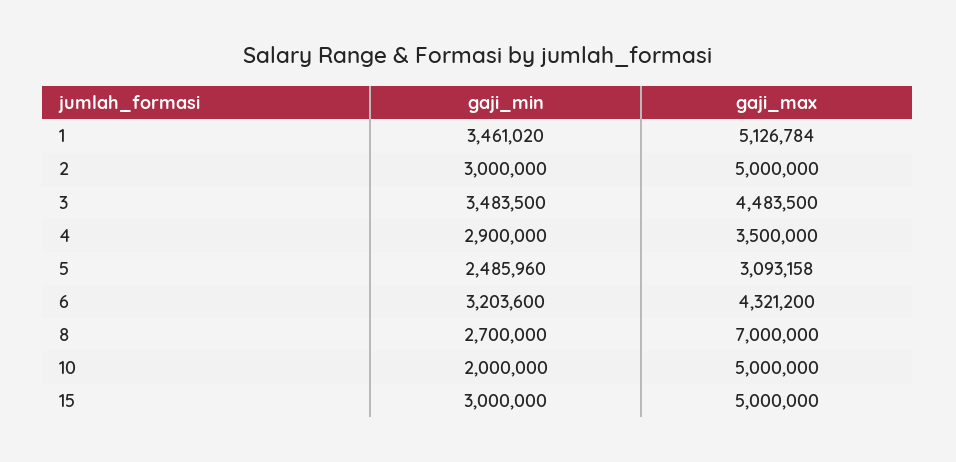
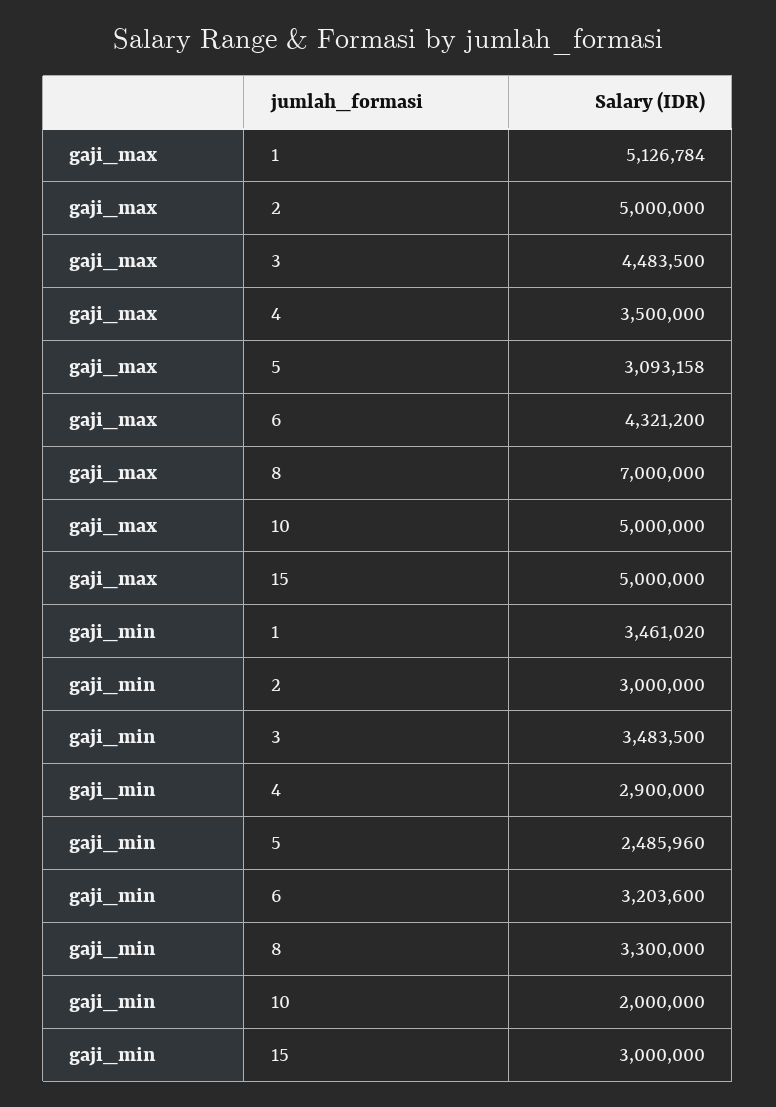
  {
    "gaji_min": {
      "1": 3461020,
      "2": 3000000,
      "3": 3483500,
      "4": 2900000,
      "5": 2485960,
      "6": 3203600,
-     "8": 2700000,
+     "8": 3300000,
      "10": 2000000,
      "15": 3000000
    },
    "gaji_max": {
      "1": 5126784,
      "2": 5000000,
      "3": 4483500,
      "4": 3500000,
      "5": 3093158,
      "6": 4321200,
      "8": 7000000,
      "10": 5000000,
      "15": 5000000
    }
  }

